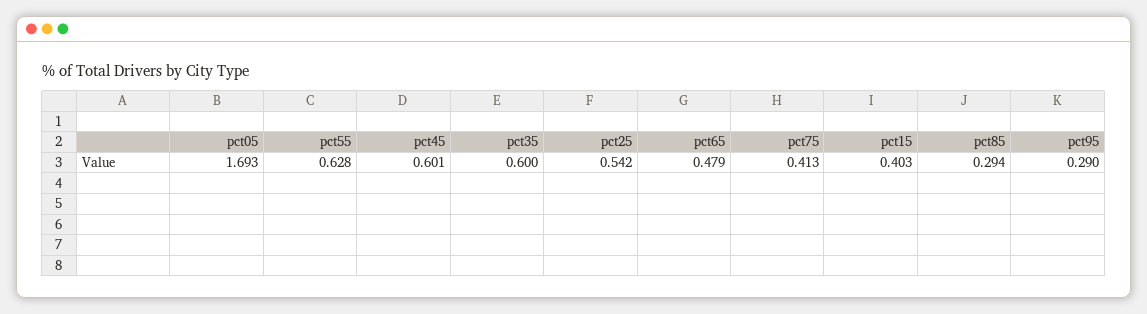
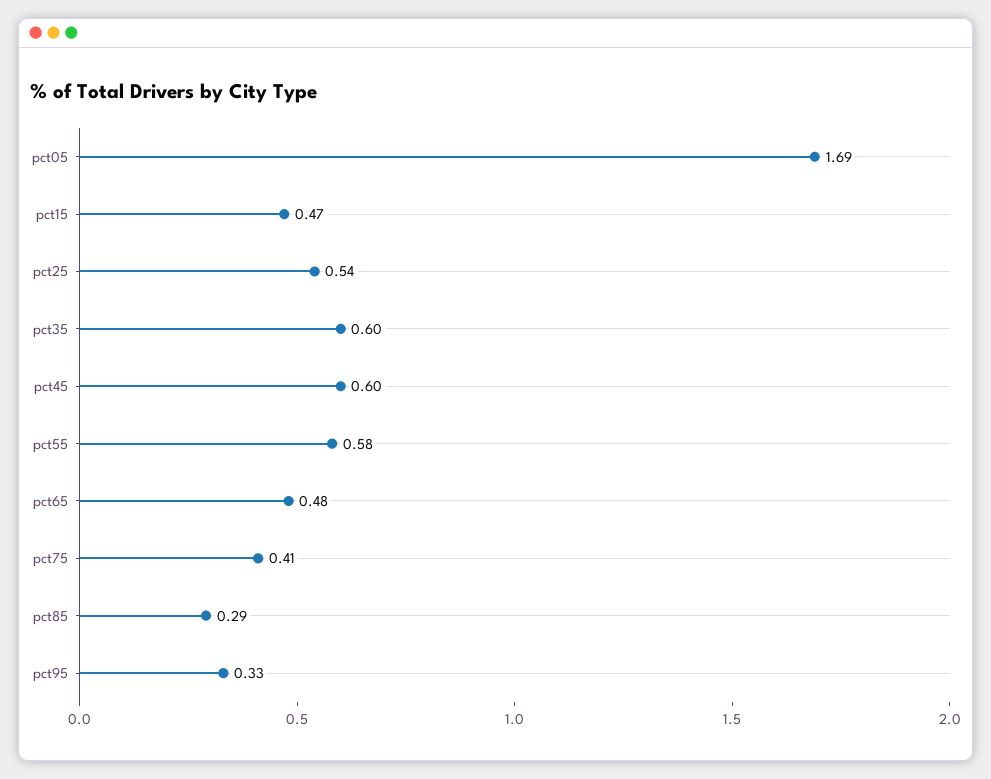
  {
    "pct05": 1.693,
-   "pct55": 0.628,
+   "pct55": 0.58,
    "pct45": 0.601,
    "pct35": 0.6,
    "pct25": 0.542,
    "pct65": 0.479,
    "pct75": 0.413,
-   "pct15": 0.403,
+   "pct15": 0.47,
    "pct85": 0.294,
-   "pct95": 0.29
+   "pct95": 0.33
  }

